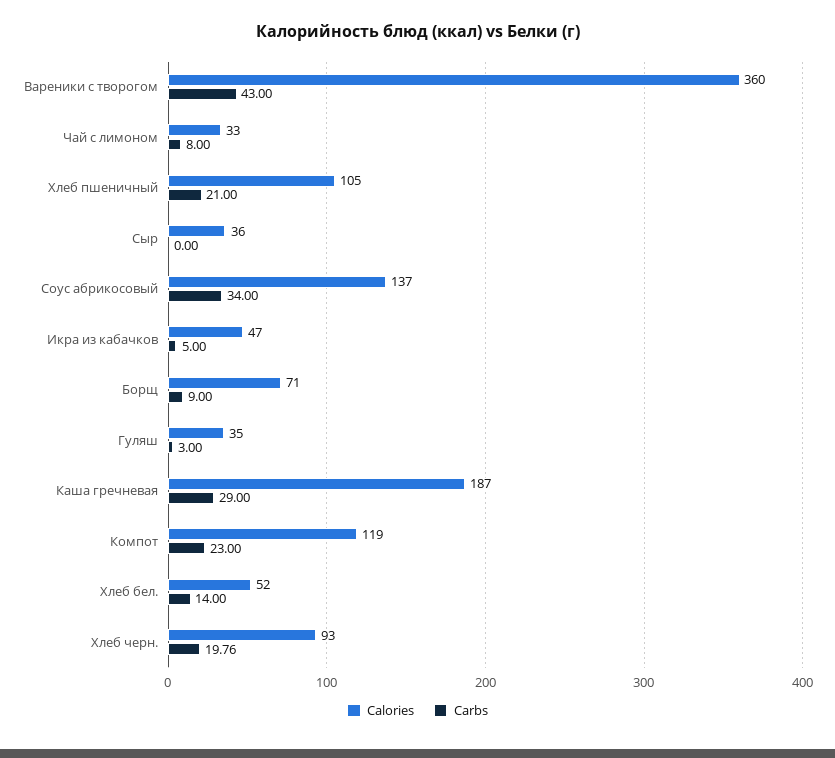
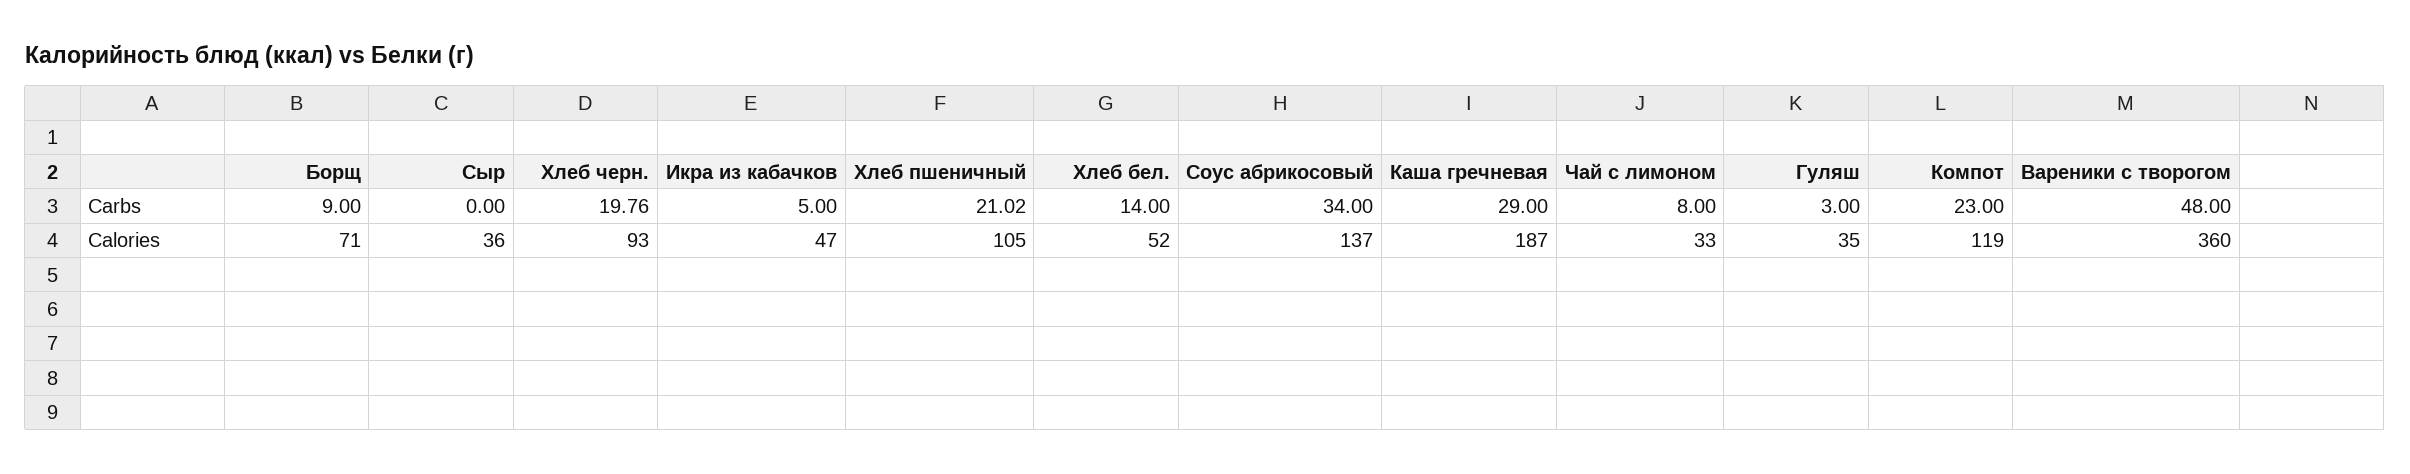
  {
    "Calories": {
      "Вареники с творогом": 360,
      "Чай с лимоном": 33,
      "Хлеб пшеничный": 105,
      "Сыр": 36,
      "Соус абрикосовый": 137,
      "Икра из кабачков": 47,
      "Борщ": 71,
      "Гуляш": 35,
      "Каша гречневая": 187,
      "Компот": 119,
      "Хлеб бел.": 52,
      "Хлеб черн.": 93
    },
    "Carbs": {
-     "Вареники с творогом": 43,
+     "Вареники с творогом": 48,
      "Чай с лимоном": 8,
-     "Хлеб пшеничный": 21,
+     "Хлеб пшеничный": 21.02,
      "Сыр": 0,
      "Соус абрикосовый": 34,
      "Икра из кабачков": 5,
      "Борщ": 9,
      "Гуляш": 3,
      "Каша гречневая": 29,
      "Компот": 23,
      "Хлеб бел.": 14,
      "Хлеб черн.": 19.76
    }
  }

